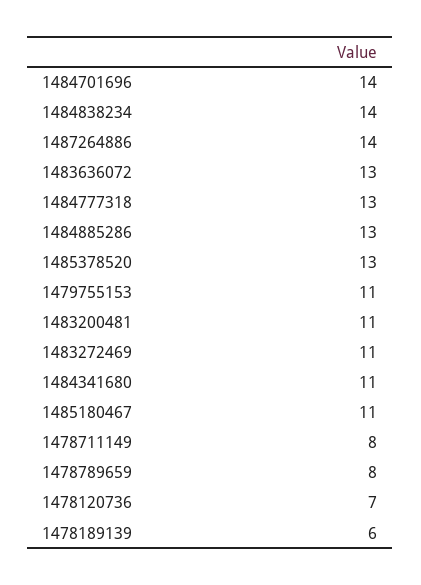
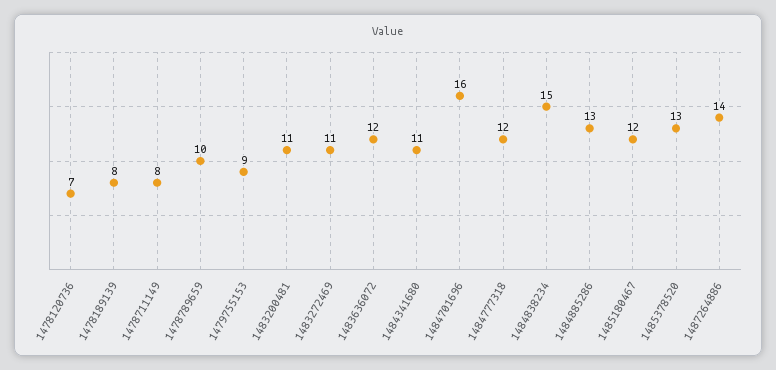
  {
-   "1484701696": 14,
+   "1484701696": 16,
-   "1484838234": 14,
+   "1484838234": 15,
    "1487264886": 14,
-   "1483636072": 13,
+   "1483636072": 12,
-   "1484777318": 13,
+   "1484777318": 12,
    "1484885286": 13,
    "1485378520": 13,
-   "1479755153": 11,
+   "1479755153": 9,
    "1483200481": 11,
    "1483272469": 11,
    "1484341680": 11,
-   "1485180467": 11,
+   "1485180467": 12,
    "1478711149": 8,
-   "1478789659": 8,
+   "1478789659": 10,
    "1478120736": 7,
-   "1478189139": 6
+   "1478189139": 8
  }

